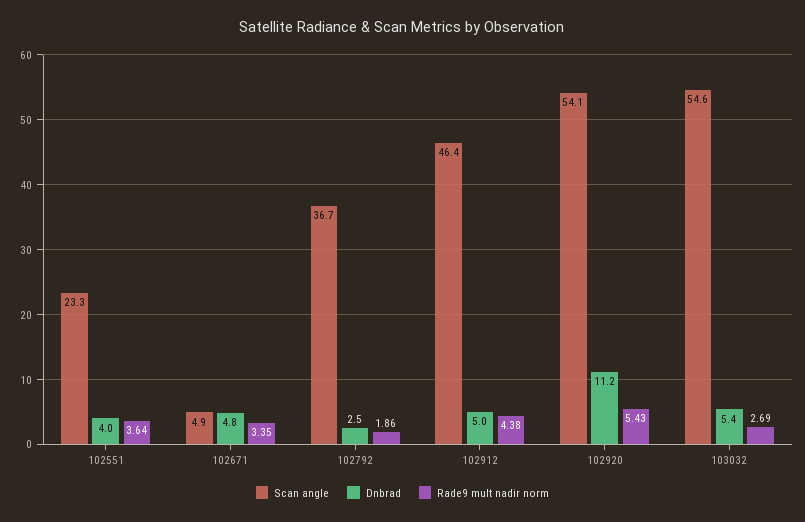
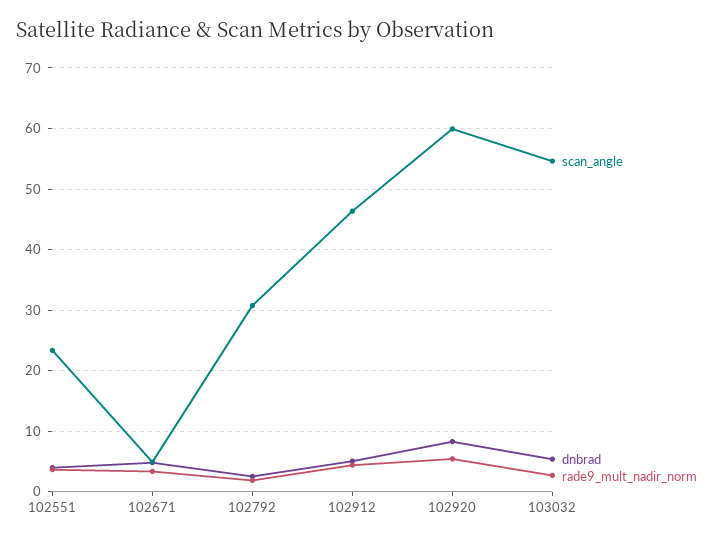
  {
    "Scan angle": {
      "102551": 23.3,
      "102671": 4.9,
-     "102792": 36.7,
+     "102792": 31,
      "102912": 46.4,
-     "102920": 54.1,
+     "102920": 60,
      "103032": 54.6
    },
    "Dnbrad": {
      "102551": 4,
      "102671": 4.8,
      "102792": 2.5,
      "102912": 5,
-     "102920": 11.2,
+     "102920": 8,
      "103032": 5.4
    },
    "Rade9 mult nadir norm": {
      "102551": 3.64,
      "102671": 3.35,
      "102792": 1.86,
      "102912": 4.38,
      "102920": 5.43,
      "103032": 2.69
    }
  }

